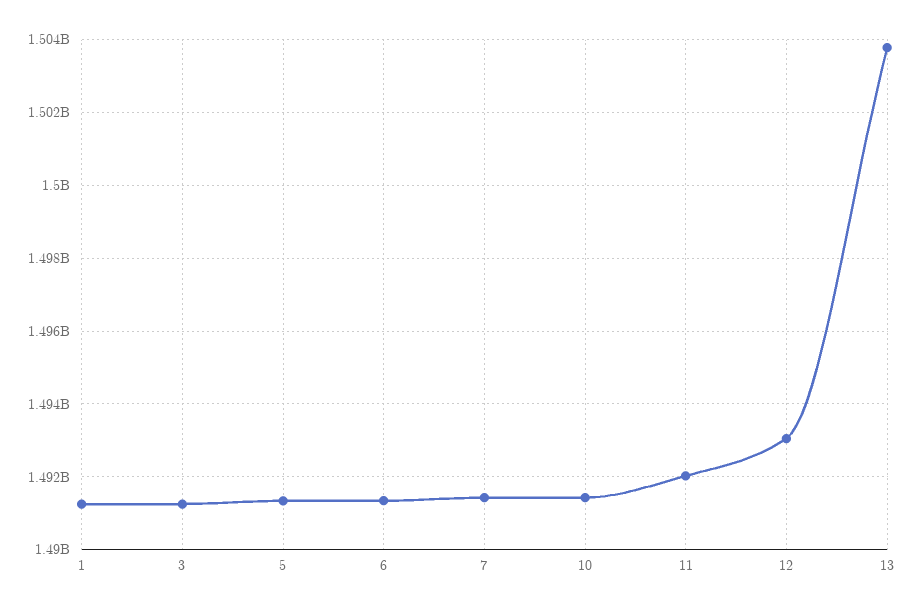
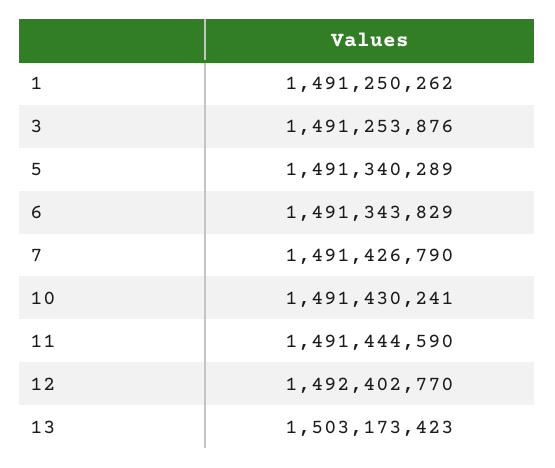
  {
    "1": 1491250262,
    "3": 1491253876,
    "5": 1491340289,
    "6": 1491343829,
    "7": 1491426790,
    "10": 1491430241,
-   "11": 1492000000,
+   "11": 1491444590,
-   "12": 1493000000,
+   "12": 1492402770,
-   "13": 1503800000
+   "13": 1503173423
  }

